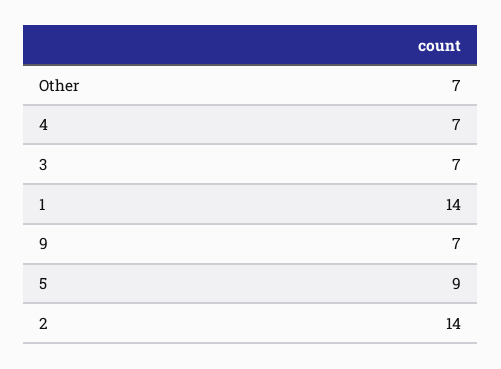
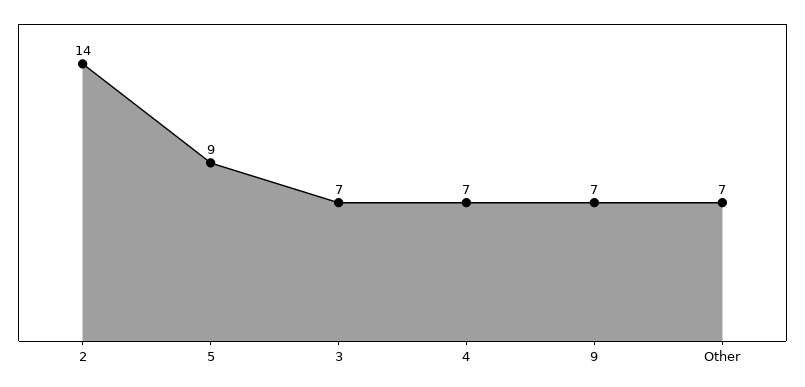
  {
    "Other": 7,
    "4": 7,
    "3": 7,
-   "1": 14,
    "9": 7,
    "5": 9,
    "2": 14
  }

